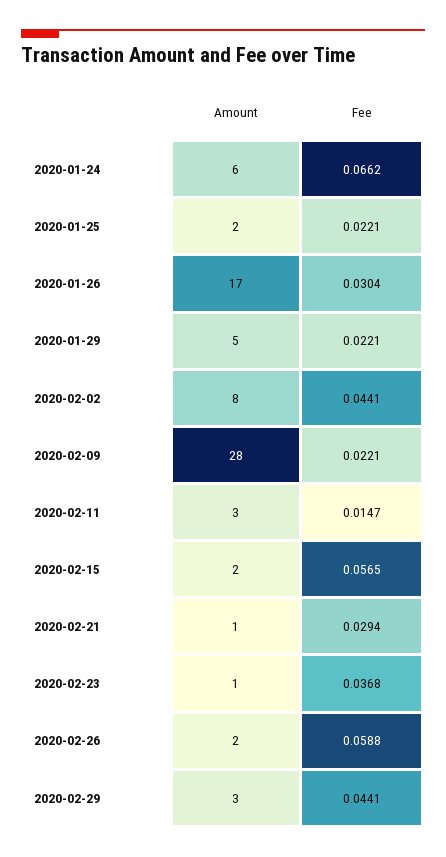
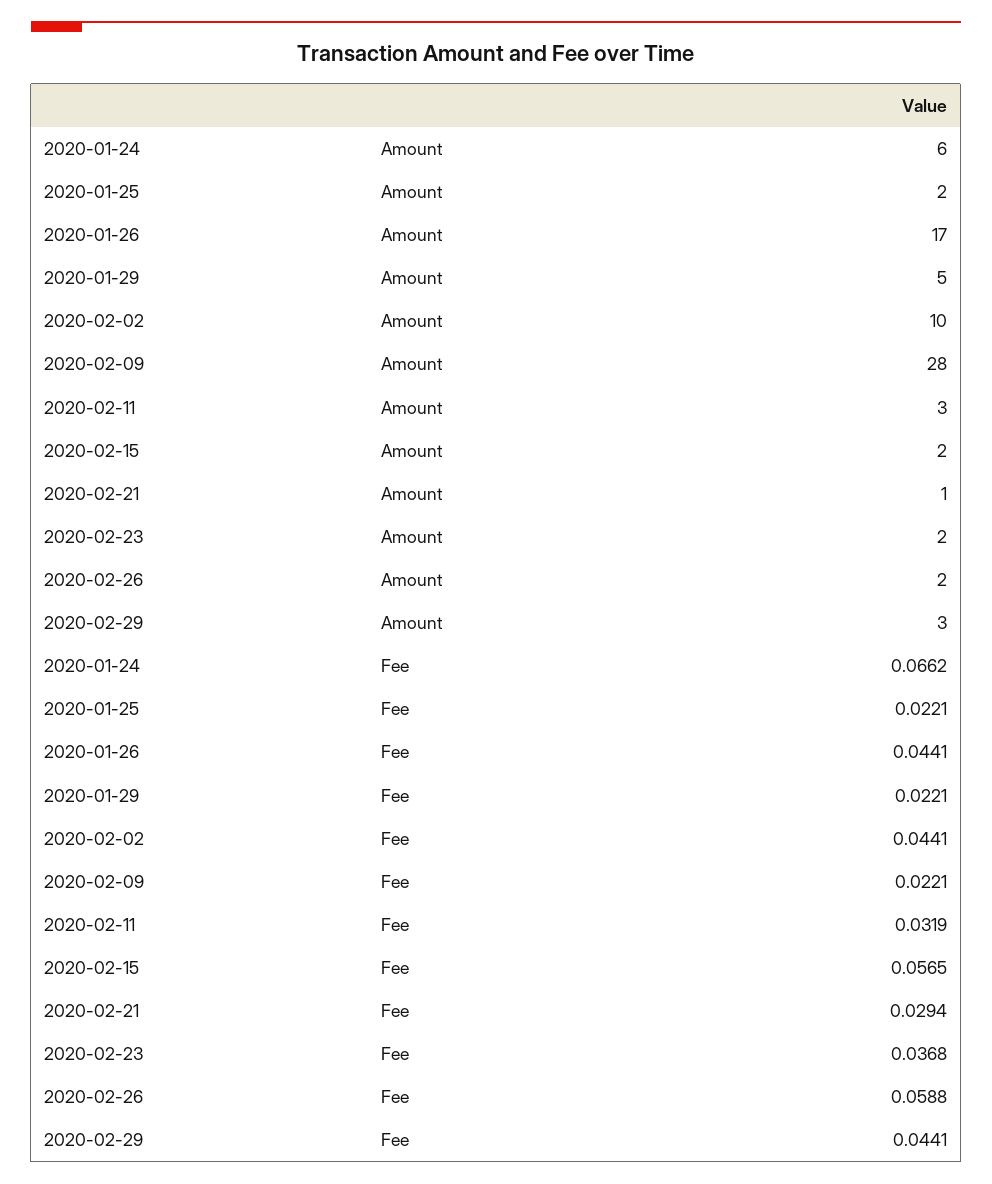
  {
    "Amount": {
      "2020-01-24": 6,
      "2020-01-25": 2,
      "2020-01-26": 17,
      "2020-01-29": 5,
-     "2020-02-02": 8,
+     "2020-02-02": 10,
      "2020-02-09": 28,
      "2020-02-11": 3,
      "2020-02-15": 2,
      "2020-02-21": 1,
-     "2020-02-23": 1,
+     "2020-02-23": 2,
      "2020-02-26": 2,
      "2020-02-29": 3
    },
    "Fee": {
      "2020-01-24": 0.0662,
      "2020-01-25": 0.0221,
-     "2020-01-26": 0.0304,
+     "2020-01-26": 0.0441,
      "2020-01-29": 0.0221,
      "2020-02-02": 0.0441,
      "2020-02-09": 0.0221,
-     "2020-02-11": 0.0147,
+     "2020-02-11": 0.0319,
      "2020-02-15": 0.0565,
      "2020-02-21": 0.0294,
      "2020-02-23": 0.0368,
      "2020-02-26": 0.0588,
      "2020-02-29": 0.0441
    }
  }

